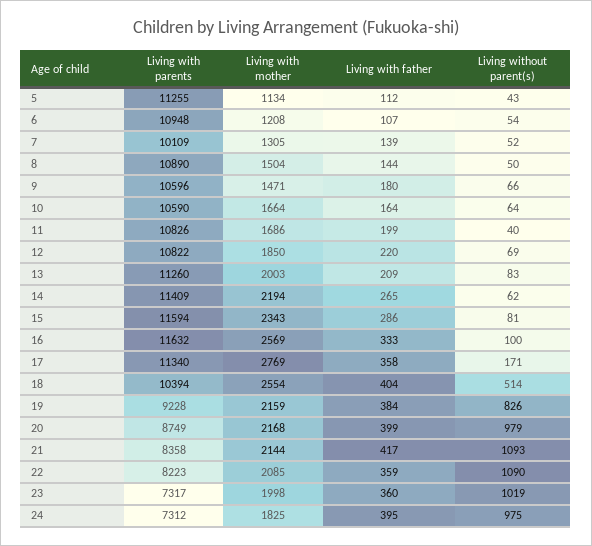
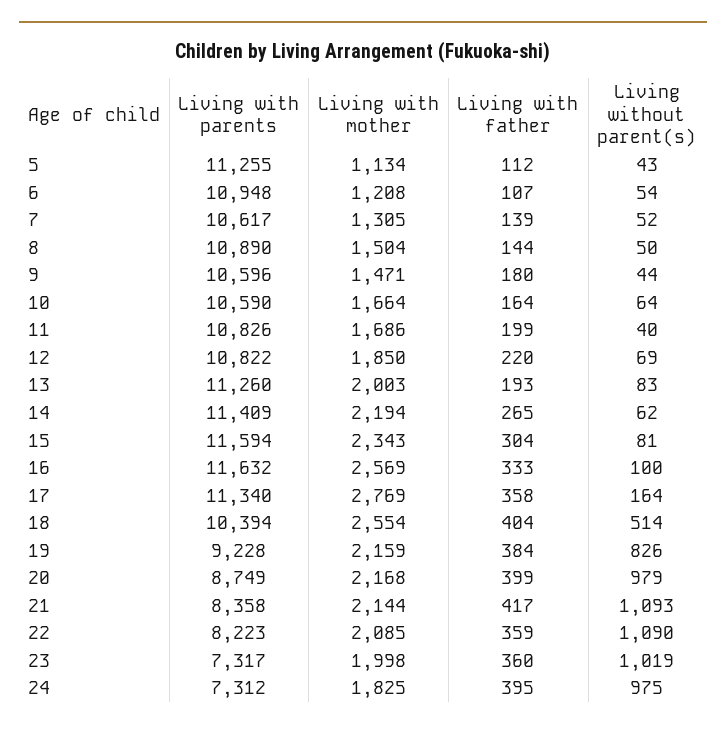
  {
    "Living with parents": {
      "5": 11255,
      "6": 10948,
-     "7": 10109,
+     "7": 10617,
      "8": 10890,
      "9": 10596,
      "10": 10590,
      "11": 10826,
      "12": 10822,
      "13": 11260,
      "14": 11409,
      "15": 11594,
      "16": 11632,
      "17": 11340,
      "18": 10394,
      "19": 9228,
      "20": 8749,
      "21": 8358,
      "22": 8223,
      "23": 7317,
      "24": 7312
    },
    "Living with mother": {
      "5": 1134,
      "6": 1208,
      "7": 1305,
      "8": 1504,
      "9": 1471,
      "10": 1664,
      "11": 1686,
      "12": 1850,
      "13": 2003,
      "14": 2194,
      "15": 2343,
      "16": 2569,
      "17": 2769,
      "18": 2554,
      "19": 2159,
      "20": 2168,
      "21": 2144,
      "22": 2085,
      "23": 1998,
      "24": 1825
    },
    "Living with father": {
      "5": 112,
      "6": 107,
      "7": 139,
      "8": 144,
      "9": 180,
      "10": 164,
      "11": 199,
      "12": 220,
-     "13": 209,
+     "13": 193,
      "14": 265,
-     "15": 286,
+     "15": 304,
      "16": 333,
      "17": 358,
      "18": 404,
      "19": 384,
      "20": 399,
      "21": 417,
      "22": 359,
      "23": 360,
      "24": 395
    },
    "Living without parent(s)": {
      "5": 43,
      "6": 54,
      "7": 52,
      "8": 50,
-     "9": 66,
+     "9": 44,
      "10": 64,
      "11": 40,
      "12": 69,
      "13": 83,
      "14": 62,
      "15": 81,
      "16": 100,
-     "17": 171,
+     "17": 164,
      "18": 514,
      "19": 826,
      "20": 979,
      "21": 1093,
      "22": 1090,
      "23": 1019,
      "24": 975
    }
  }

